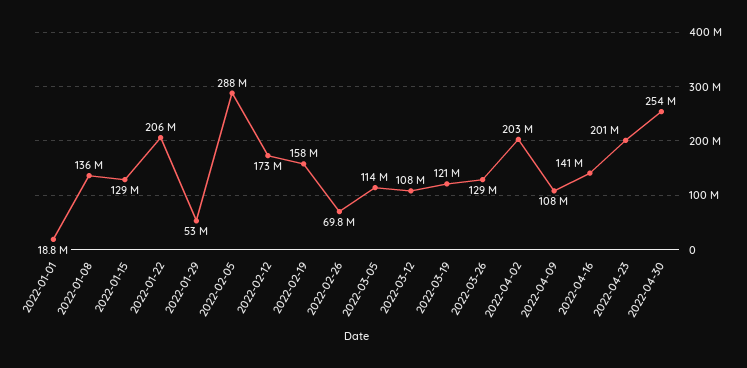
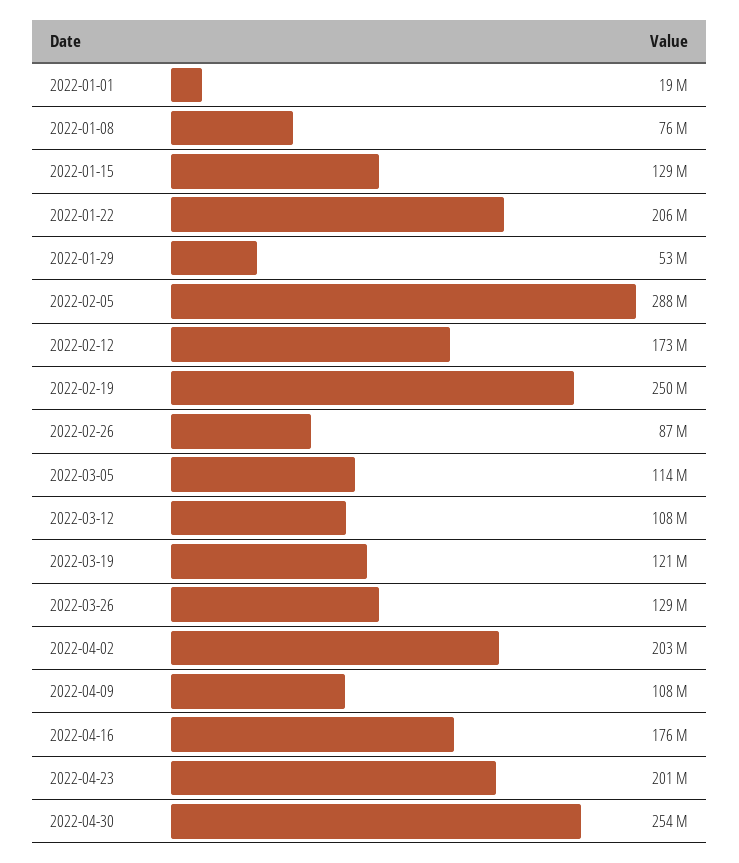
  {
    "2022-01-01": 18800000,
-   "2022-01-08": 136000000,
+   "2022-01-08": 76000000,
    "2022-01-15": 129000000,
    "2022-01-22": 206000000,
    "2022-01-29": 53000000,
    "2022-02-05": 288000000,
    "2022-02-12": 173000000,
-   "2022-02-19": 158000000,
+   "2022-02-19": 250000000,
-   "2022-02-26": 69800000,
+   "2022-02-26": 87000000,
    "2022-03-05": 114000000,
    "2022-03-12": 108000000,
    "2022-03-19": 121000000,
    "2022-03-26": 129000000,
    "2022-04-02": 203000000,
    "2022-04-09": 108000000,
-   "2022-04-16": 141000000,
+   "2022-04-16": 176000000,
    "2022-04-23": 201000000,
    "2022-04-30": 254000000
  }

